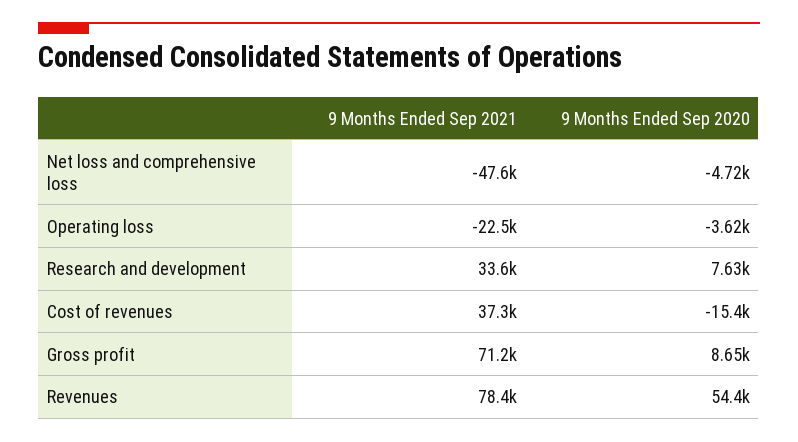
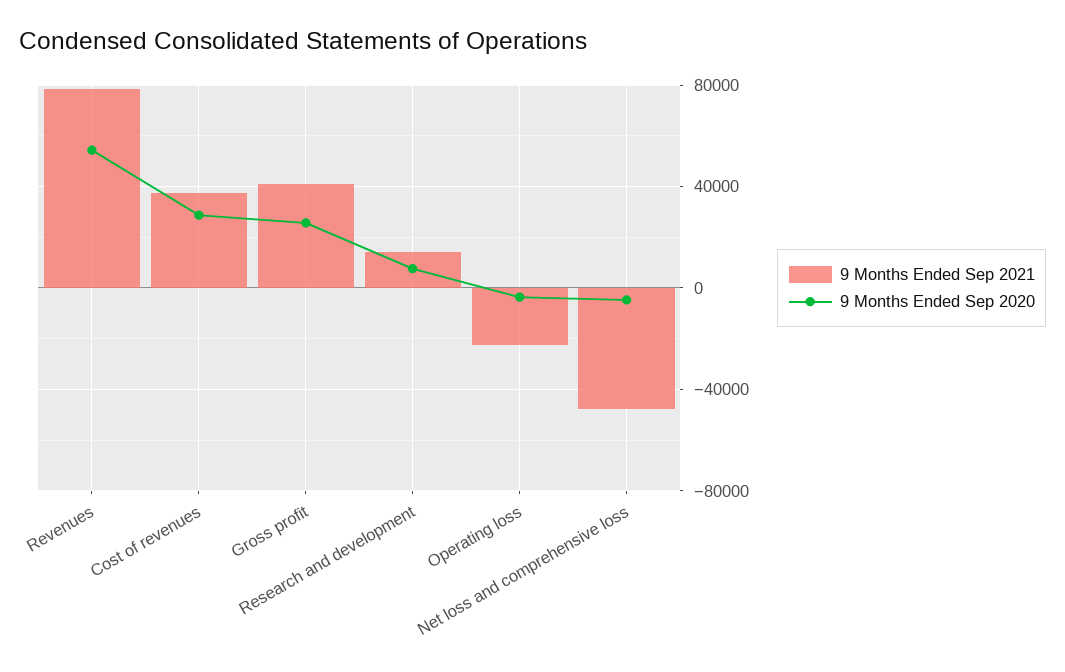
  {
    "9 Months Ended Sep 2021": {
      "Net loss and comprehensive loss": -47600,
      "Operating loss": -22500,
-     "Research and development": 33600,
+     "Research and development": 15000,
      "Cost of revenues": 37300,
-     "Gross profit": 71200,
+     "Gross profit": 40000,
      "Revenues": 78400
    },
    "9 Months Ended Sep 2020": {
      "Net loss and comprehensive loss": -4720,
      "Operating loss": -3620,
      "Research and development": 7630,
-     "Cost of revenues": -15400,
+     "Cost of revenues": 30000,
-     "Gross profit": 8650,
+     "Gross profit": 25000,
      "Revenues": 54400
    }
  }

